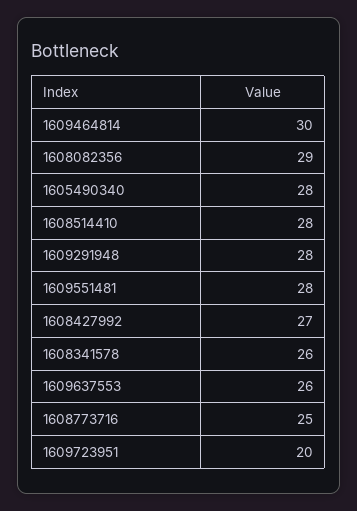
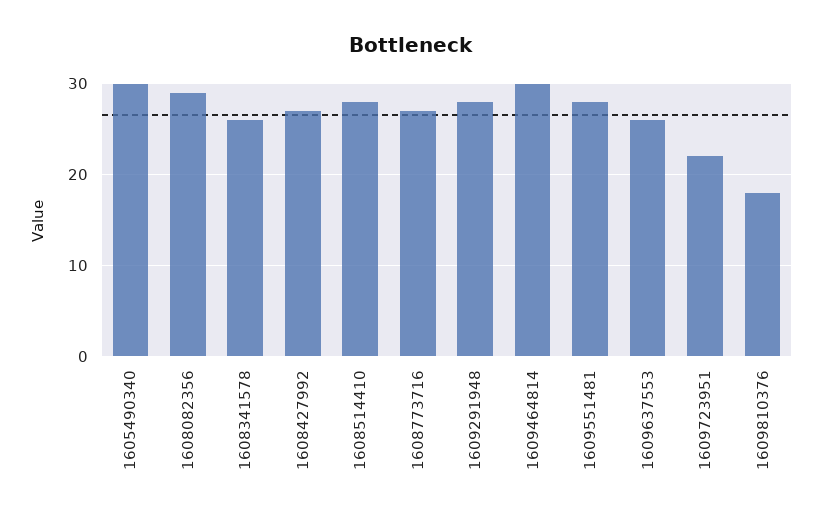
  {
    "1609464814": 30,
    "1608082356": 29,
-   "1605490340": 28,
+   "1605490340": 30,
    "1608514410": 28,
    "1609291948": 28,
    "1609551481": 28,
    "1608427992": 27,
    "1608341578": 26,
    "1609637553": 26,
-   "1608773716": 25,
+   "1608773716": 27,
-   "1609723951": 20
+   "1609723951": 22,
+   "1609810376": 18
  }

